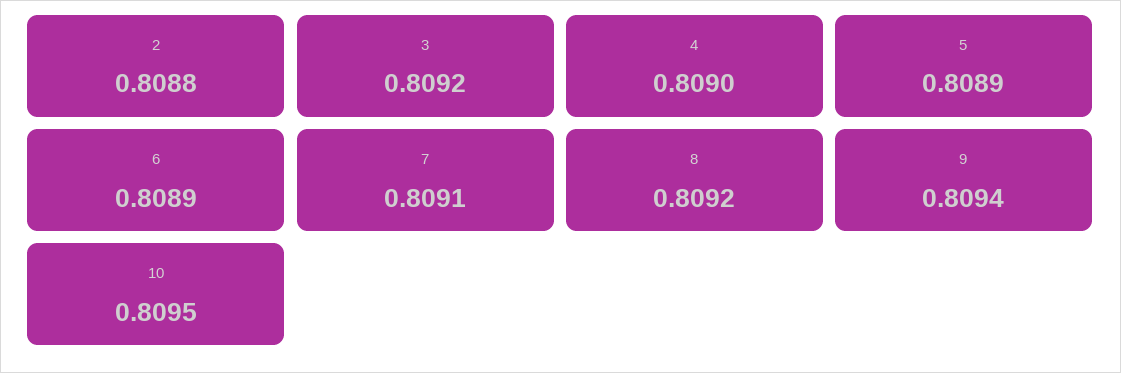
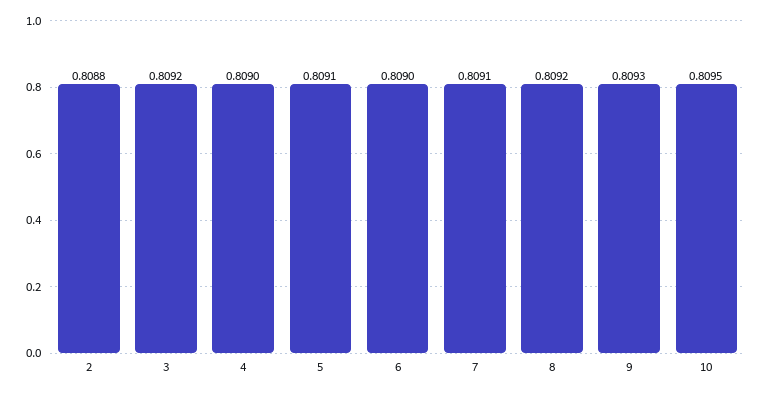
  {
    "2": 0.8088,
    "3": 0.8092,
    "4": 0.809,
-   "5": 0.8089,
+   "5": 0.8091,
-   "6": 0.8089,
+   "6": 0.809,
    "7": 0.8091,
    "8": 0.8092,
-   "9": 0.8094,
+   "9": 0.8093,
    "10": 0.8095
  }

